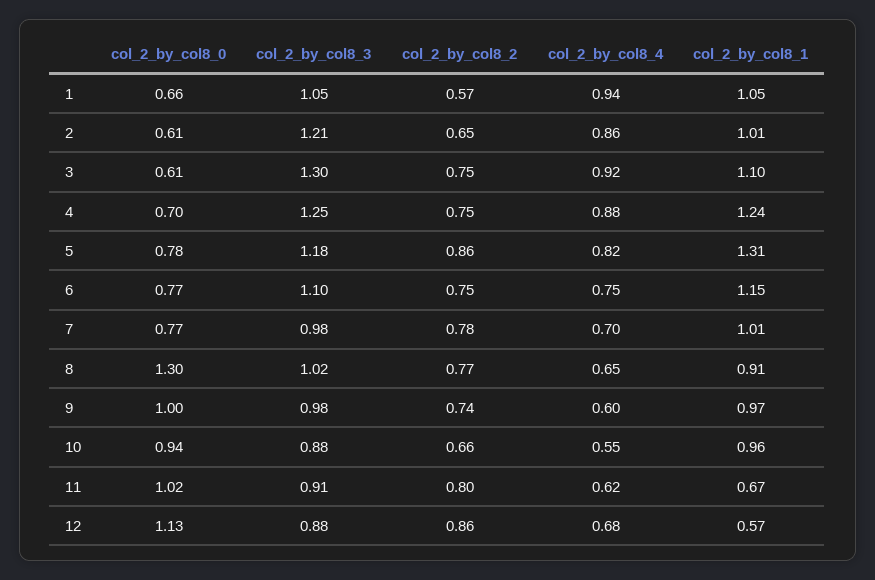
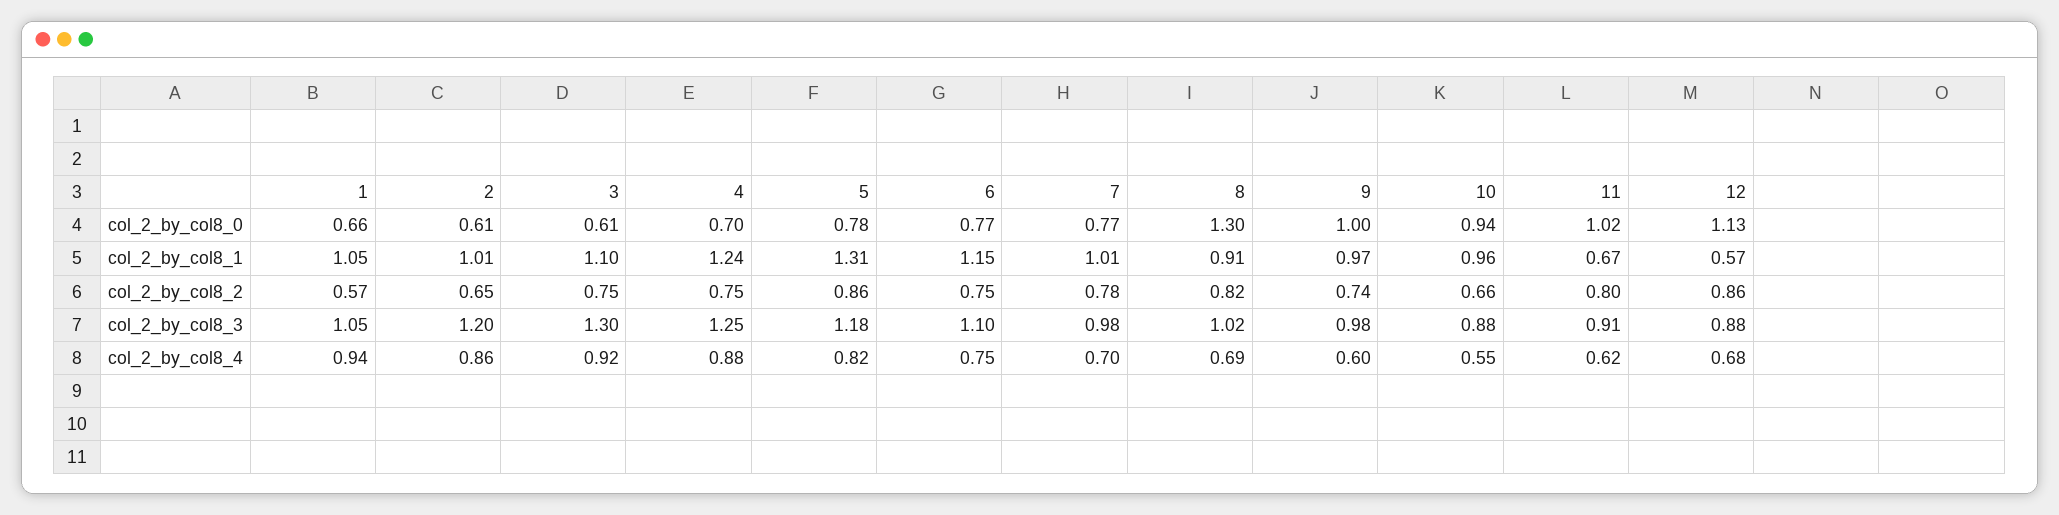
  {
    "col_2_by_col8_0": {
      "1": 0.66,
      "2": 0.61,
      "3": 0.61,
      "4": 0.7,
      "5": 0.78,
      "6": 0.77,
      "7": 0.77,
      "8": 1.3,
      "9": 1,
      "10": 0.94,
      "11": 1.02,
      "12": 1.13
    },
    "col_2_by_col8_3": {
      "1": 1.05,
-     "2": 1.21,
+     "2": 1.2,
      "3": 1.3,
      "4": 1.25,
      "5": 1.18,
      "6": 1.1,
      "7": 0.98,
      "8": 1.02,
      "9": 0.98,
      "10": 0.88,
      "11": 0.91,
      "12": 0.88
    },
    "col_2_by_col8_2": {
      "1": 0.57,
      "2": 0.65,
      "3": 0.75,
      "4": 0.75,
      "5": 0.86,
      "6": 0.75,
      "7": 0.78,
-     "8": 0.77,
+     "8": 0.82,
      "9": 0.74,
      "10": 0.66,
      "11": 0.8,
      "12": 0.86
    },
    "col_2_by_col8_4": {
      "1": 0.94,
      "2": 0.86,
      "3": 0.92,
      "4": 0.88,
      "5": 0.82,
      "6": 0.75,
      "7": 0.7,
-     "8": 0.65,
+     "8": 0.69,
      "9": 0.6,
      "10": 0.55,
      "11": 0.62,
      "12": 0.68
    },
    "col_2_by_col8_1": {
      "1": 1.05,
      "2": 1.01,
      "3": 1.1,
      "4": 1.24,
      "5": 1.31,
      "6": 1.15,
      "7": 1.01,
      "8": 0.91,
      "9": 0.97,
      "10": 0.96,
      "11": 0.67,
      "12": 0.57
    }
  }

